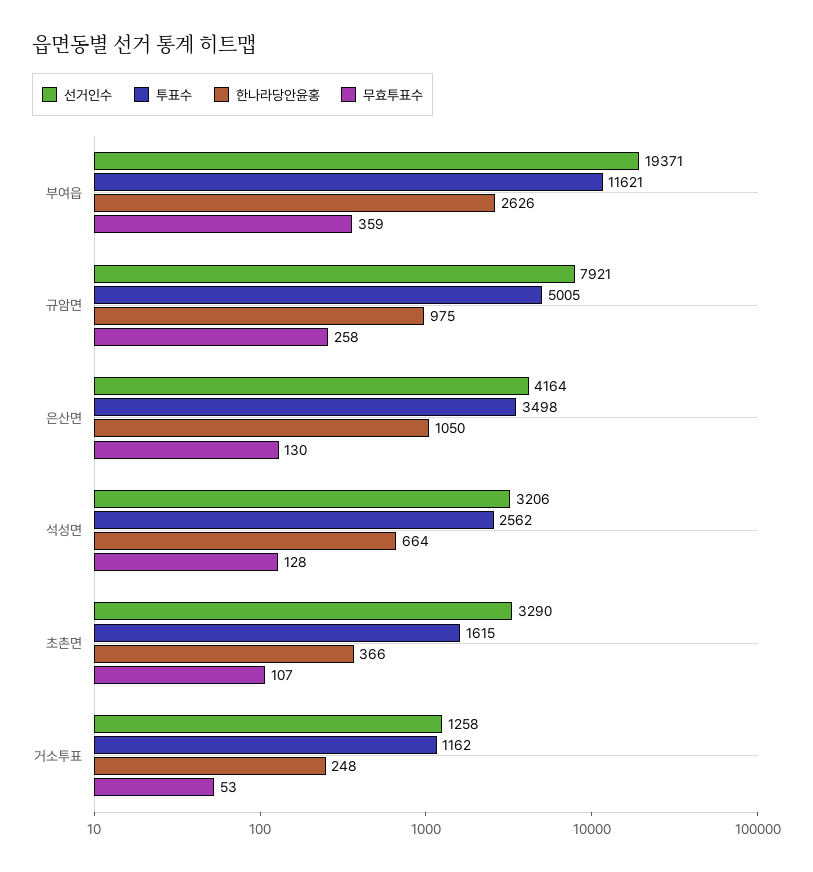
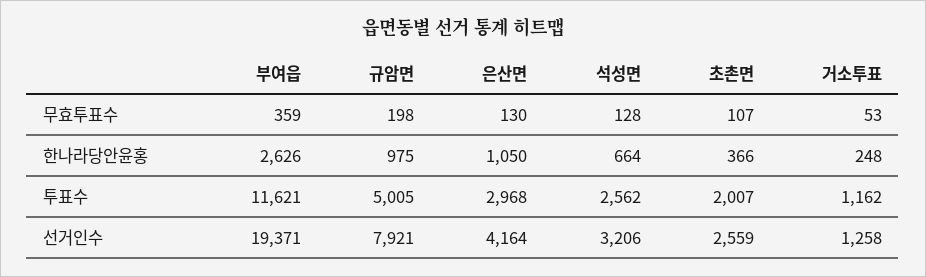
  {
    "선거인수": {
      "부여읍": 19371,
      "규암면": 7921,
      "은산면": 4164,
      "석성면": 3206,
-     "초촌면": 3290,
+     "초촌면": 2559,
      "거소투표": 1258
    },
    "투표수": {
      "부여읍": 11621,
      "규암면": 5005,
-     "은산면": 3498,
+     "은산면": 2968,
      "석성면": 2562,
-     "초촌면": 1615,
+     "초촌면": 2007,
      "거소투표": 1162
    },
    "한나라당안윤홍": {
      "부여읍": 2626,
      "규암면": 975,
      "은산면": 1050,
      "석성면": 664,
      "초촌면": 366,
      "거소투표": 248
    },
    "무효투표수": {
      "부여읍": 359,
-     "규암면": 258,
+     "규암면": 198,
      "은산면": 130,
      "석성면": 128,
      "초촌면": 107,
      "거소투표": 53
    }
  }

